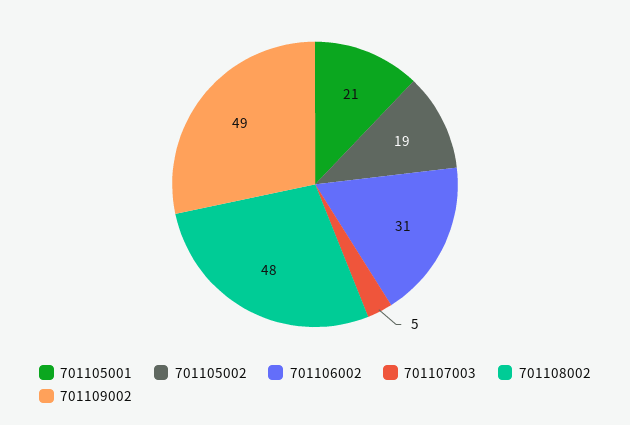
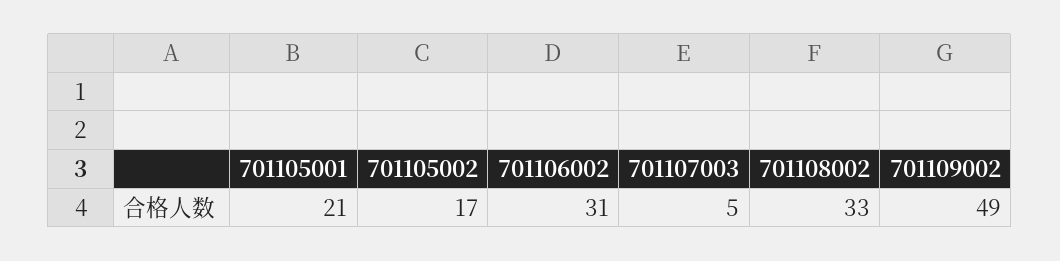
  {
    "701105001": 21,
-   "701105002": 19,
+   "701105002": 17,
    "701106002": 31,
    "701107003": 5,
-   "701108002": 48,
+   "701108002": 33,
    "701109002": 49
  }

